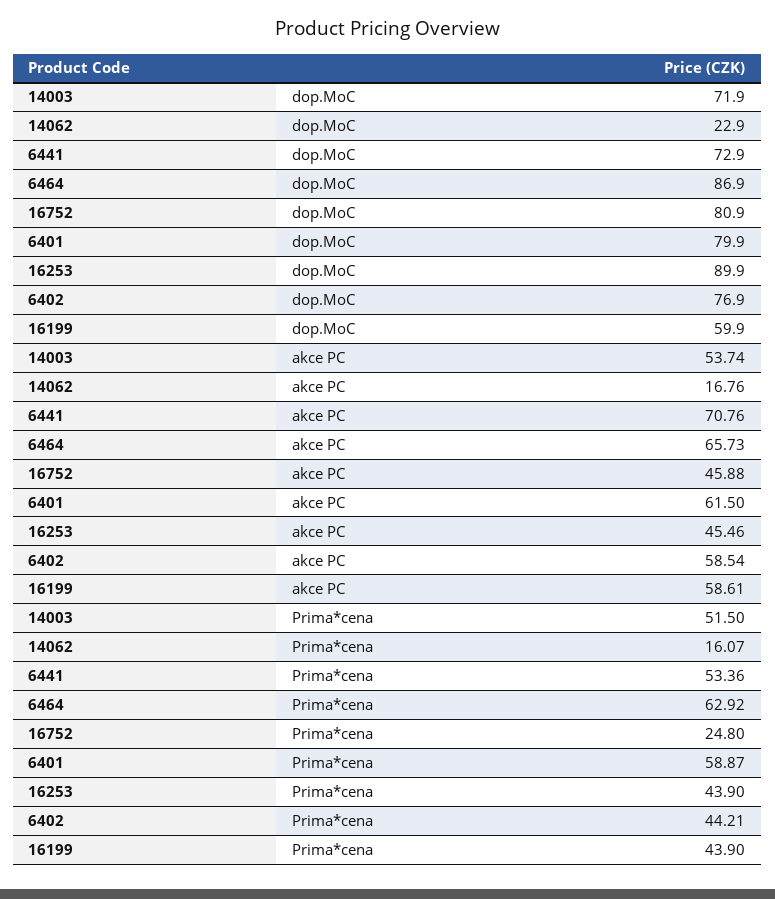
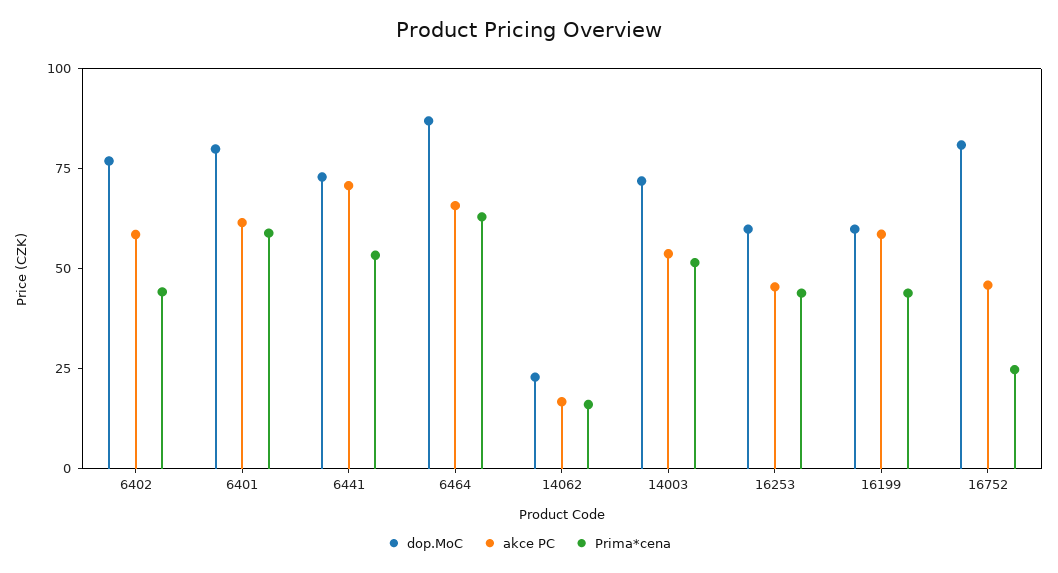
  {
    "dop.MoC": {
      "14003": 71.9,
      "14062": 22.9,
      "6441": 72.9,
      "6464": 86.9,
      "16752": 80.9,
      "6401": 79.9,
-     "16253": 89.9,
+     "16253": 60,
      "6402": 76.9,
      "16199": 59.9
    },
    "akce PC": {
      "14003": 53.74,
      "14062": 16.76,
      "6441": 70.76,
      "6464": 65.73,
      "16752": 45.88,
      "6401": 61.5,
      "16253": 45.46,
      "6402": 58.54,
      "16199": 58.61
    },
    "Prima*cena": {
      "14003": 51.5,
      "14062": 16.07,
      "6441": 53.36,
      "6464": 62.92,
      "16752": 24.8,
      "6401": 58.87,
      "16253": 43.9,
      "6402": 44.21,
      "16199": 43.9
    }
  }

